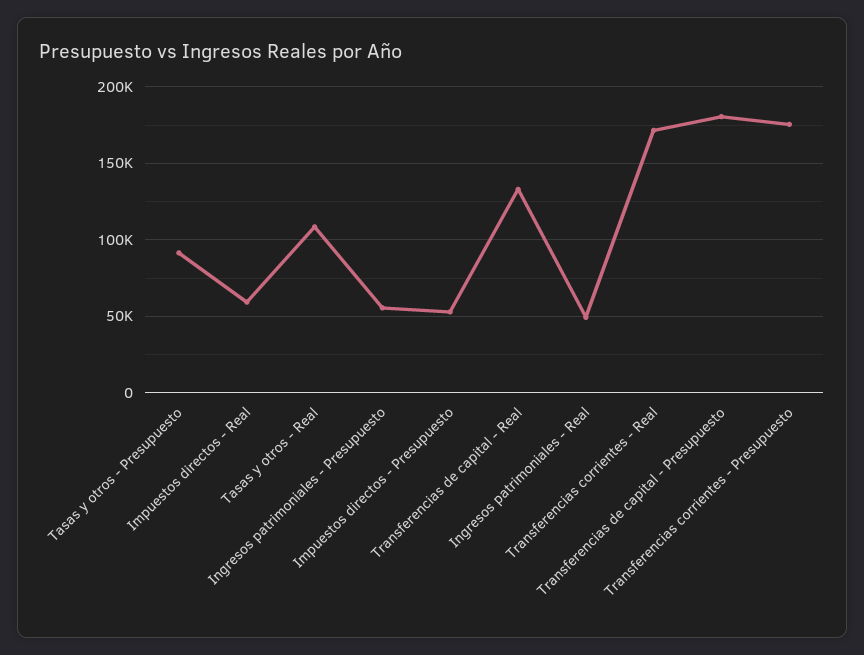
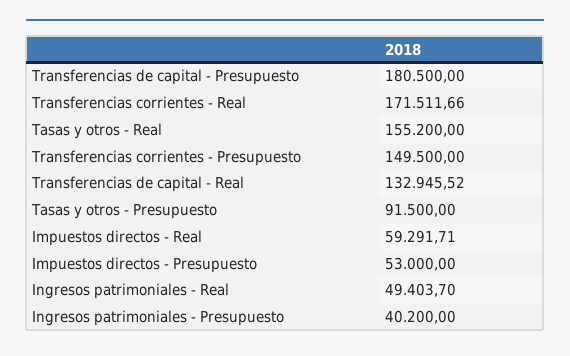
  {
    "Tasas y otros - Presupuesto": 91500,
    "Impuestos directos - Real": 59291.71,
-   "Tasas y otros - Real": 110000,
+   "Tasas y otros - Real": 155200,
-   "Ingresos patrimoniales - Presupuesto": 55000,
+   "Ingresos patrimoniales - Presupuesto": 40200,
    "Impuestos directos - Presupuesto": 53000,
    "Transferencias de capital - Real": 132945.52,
    "Ingresos patrimoniales - Real": 49403.7,
    "Transferencias corrientes - Real": 171511.66,
    "Transferencias de capital - Presupuesto": 180500,
-   "Transferencias corrientes - Presupuesto": 175000
+   "Transferencias corrientes - Presupuesto": 149500
  }

